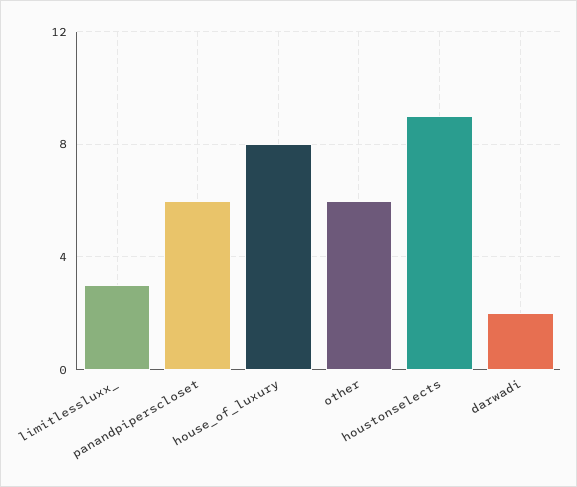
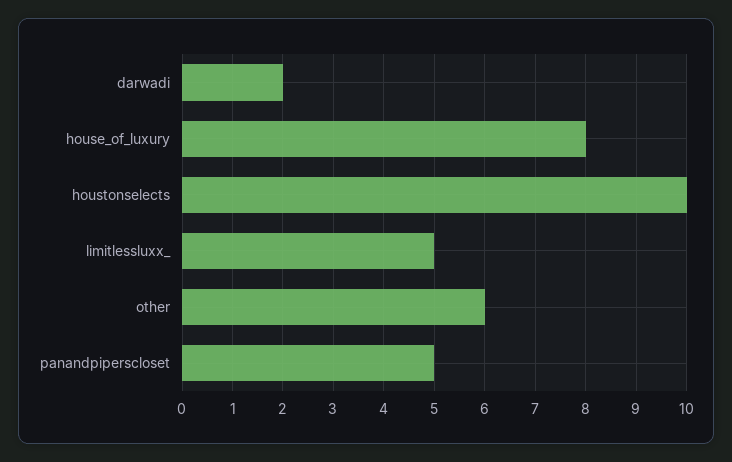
  {
-   "limitlessluxx_": 3,
+   "limitlessluxx_": 5,
-   "panandpiperscloset": 6,
+   "panandpiperscloset": 5,
    "house_of_luxury": 8,
    "other": 6,
-   "houstonselects": 9,
+   "houstonselects": 10,
    "darwadi": 2
  }

